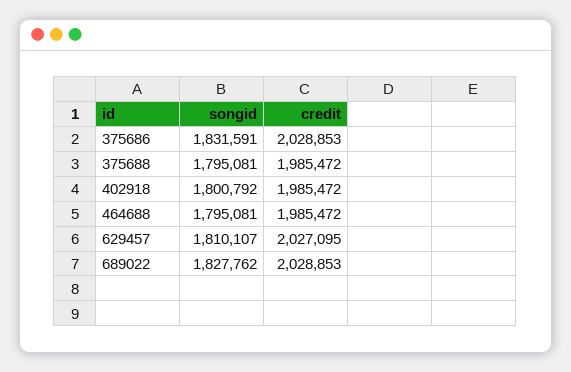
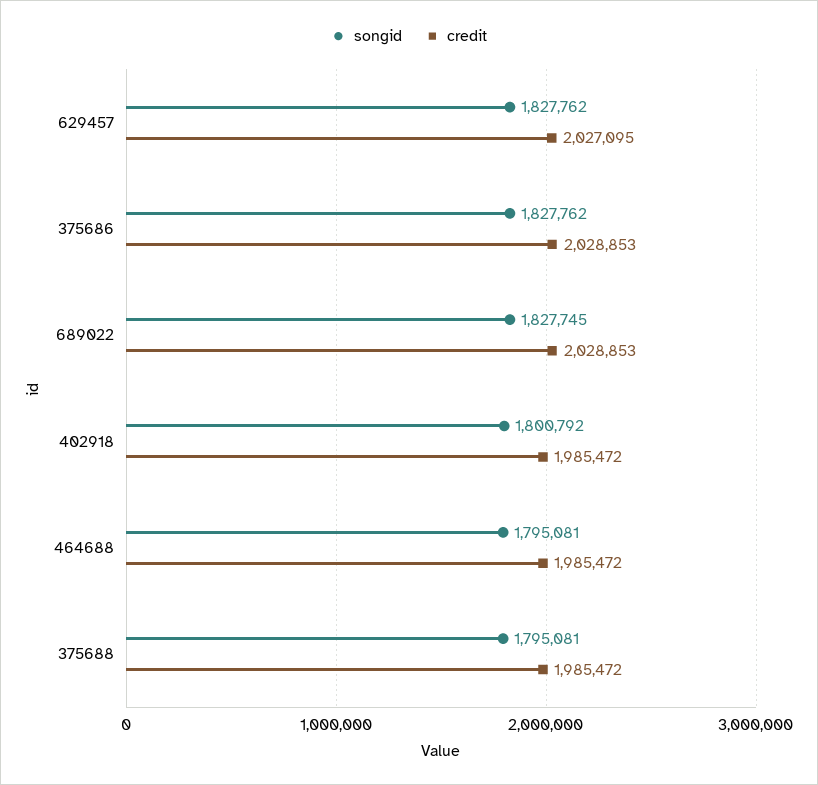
  {
    "songid": {
-     "375686": 1831591,
+     "375686": 1827762,
      "375688": 1795081,
      "402918": 1800792,
      "464688": 1795081,
-     "629457": 1810107,
+     "629457": 1827762,
-     "689022": 1827762
+     "689022": 1827745
    },
    "credit": {
      "375686": 2028853,
      "375688": 1985472,
      "402918": 1985472,
      "464688": 1985472,
      "629457": 2027095,
      "689022": 2028853
    }
  }

